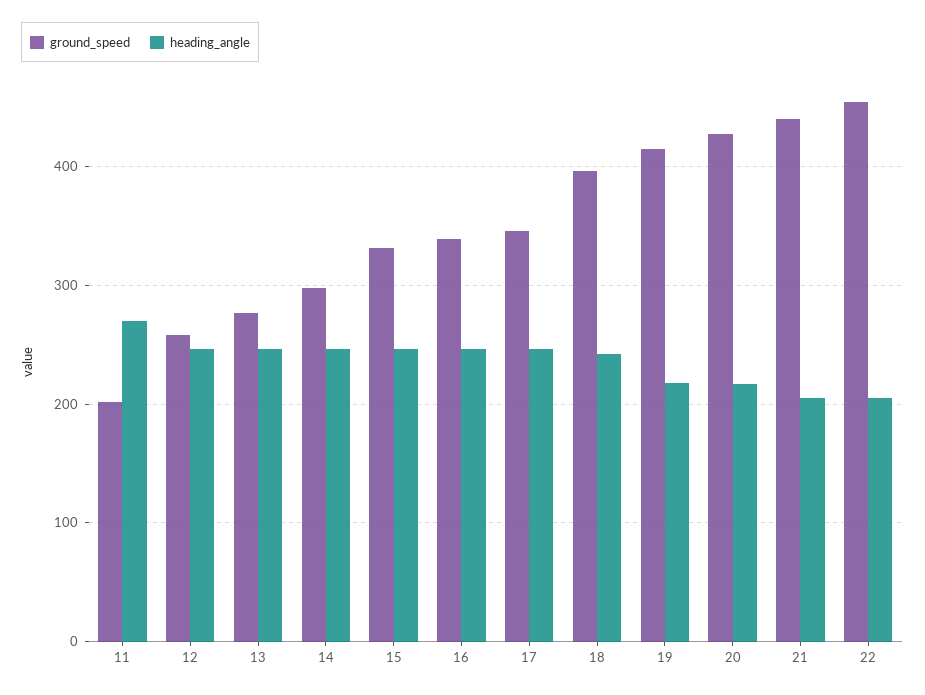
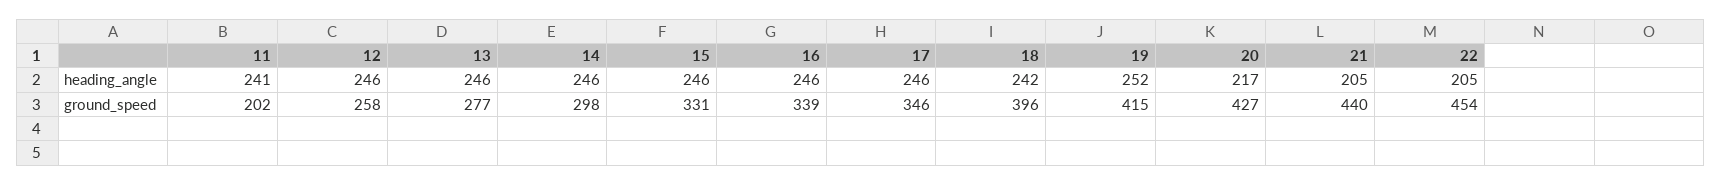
  {
    "ground_speed": {
      "11": 202,
      "12": 258,
      "13": 277,
      "14": 298,
      "15": 331,
      "16": 339,
      "17": 346,
      "18": 396,
      "19": 415,
      "20": 427,
      "21": 440,
      "22": 454
    },
    "heading_angle": {
-     "11": 270,
+     "11": 241,
      "12": 246,
      "13": 246,
      "14": 246,
      "15": 246,
      "16": 246,
      "17": 246,
      "18": 242,
-     "19": 220,
+     "19": 252,
      "20": 217,
      "21": 205,
      "22": 205
    }
  }

